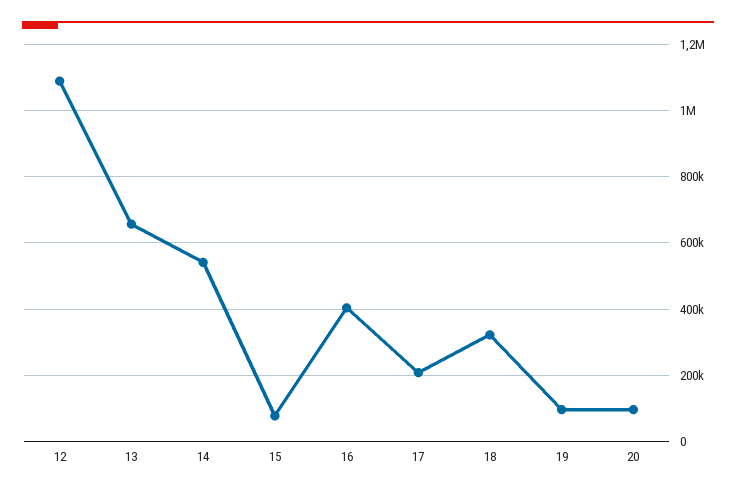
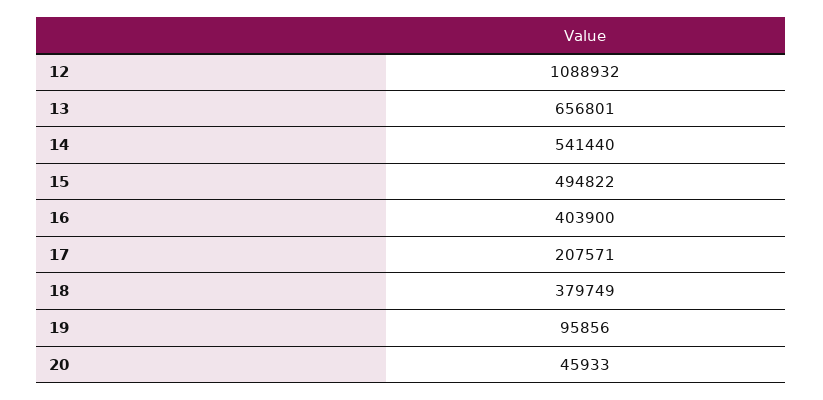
  {
    "12": 1088932,
    "13": 656801,
    "14": 541440,
-   "15": 80000,
+   "15": 494822,
    "16": 403900,
    "17": 207571,
-   "18": 320000,
+   "18": 379749,
    "19": 95856,
-   "20": 100000
+   "20": 45933
  }

